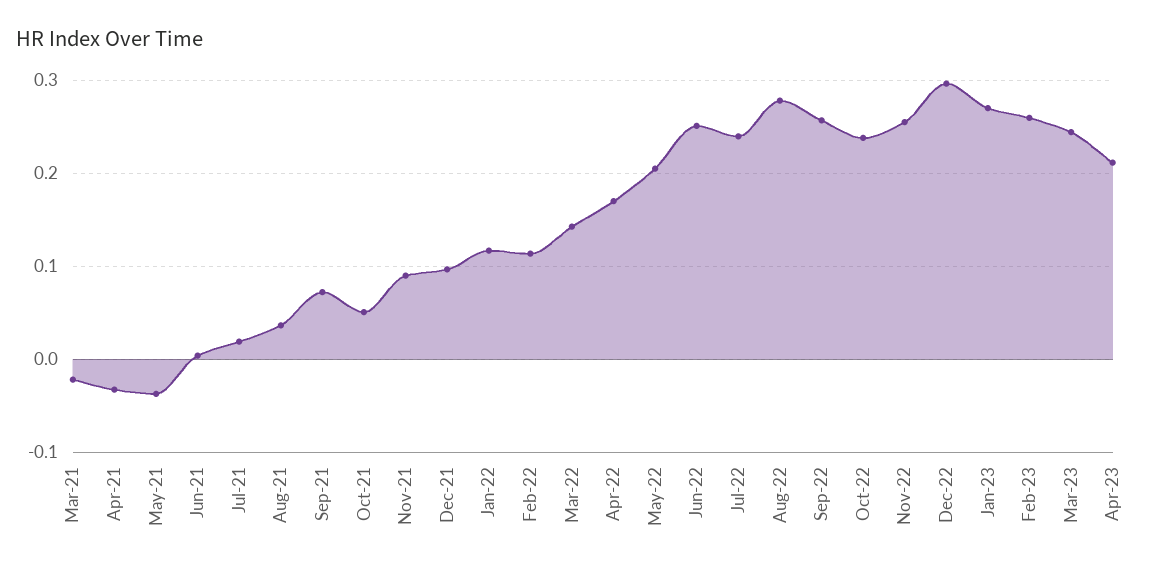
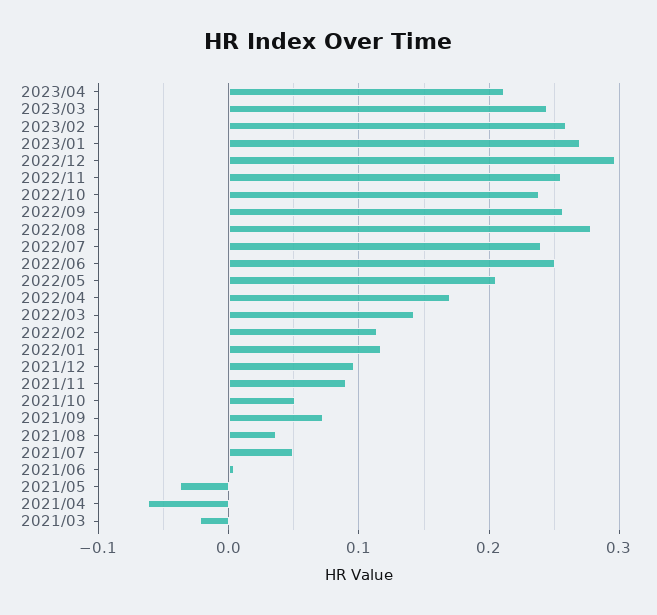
  {
    "Mar-21": -0.02,
-   "Apr-21": -0.03,
+   "Apr-21": -0.06,
    "May-21": -0.04,
    "Jun-21": 0,
-   "Jul-21": 0.02,
+   "Jul-21": 0.05,
    "Aug-21": 0.04,
    "Sep-21": 0.07,
    "Oct-21": 0.05,
    "Nov-21": 0.09,
    "Dec-21": 0.1,
    "Jan-22": 0.12,
    "Feb-22": 0.11,
    "Mar-22": 0.14,
    "Apr-22": 0.17,
    "May-22": 0.21,
    "Jun-22": 0.25,
    "Jul-22": 0.24,
    "Aug-22": 0.28,
    "Sep-22": 0.26,
    "Oct-22": 0.24,
    "Nov-22": 0.25,
    "Dec-22": 0.3,
    "Jan-23": 0.27,
    "Feb-23": 0.26,
    "Mar-23": 0.24,
    "Apr-23": 0.21
  }

